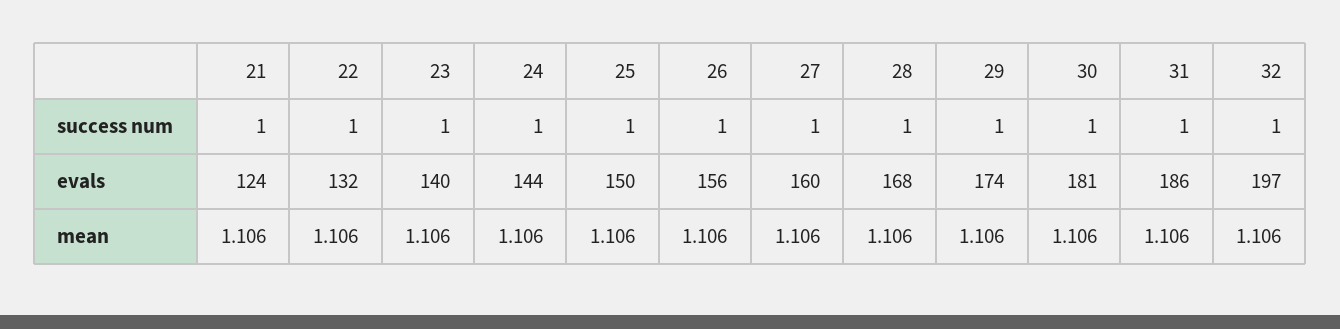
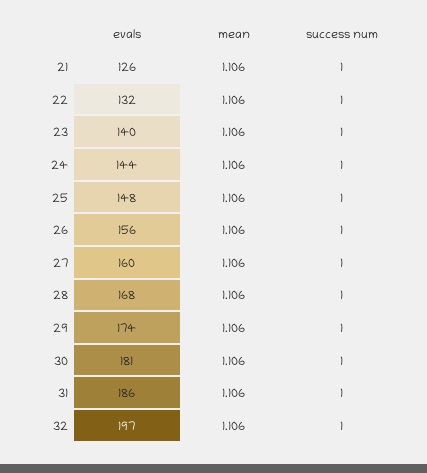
  {
    "21": {
      "success num": 1,
-     "evals": 124,
+     "evals": 126,
      "mean": 1.106
    },
    "22": {
      "success num": 1,
      "evals": 132,
      "mean": 1.106
    },
    "23": {
      "success num": 1,
      "evals": 140,
      "mean": 1.106
    },
    "24": {
      "success num": 1,
      "evals": 144,
      "mean": 1.106
    },
    "25": {
      "success num": 1,
-     "evals": 150,
+     "evals": 148,
      "mean": 1.106
    },
    "26": {
      "success num": 1,
      "evals": 156,
      "mean": 1.106
    },
    "27": {
      "success num": 1,
      "evals": 160,
      "mean": 1.106
    },
    "28": {
      "success num": 1,
      "evals": 168,
      "mean": 1.106
    },
    "29": {
      "success num": 1,
      "evals": 174,
      "mean": 1.106
    },
    "30": {
      "success num": 1,
      "evals": 181,
      "mean": 1.106
    },
    "31": {
      "success num": 1,
      "evals": 186,
      "mean": 1.106
    },
    "32": {
      "success num": 1,
      "evals": 197,
      "mean": 1.106
    }
  }

